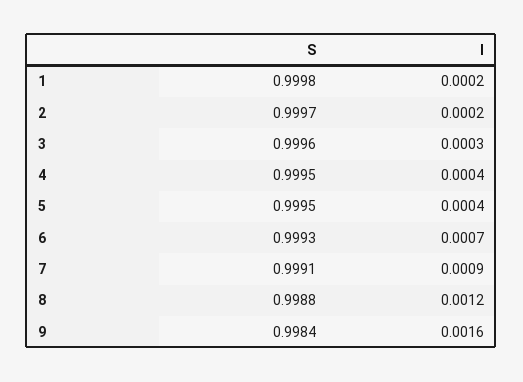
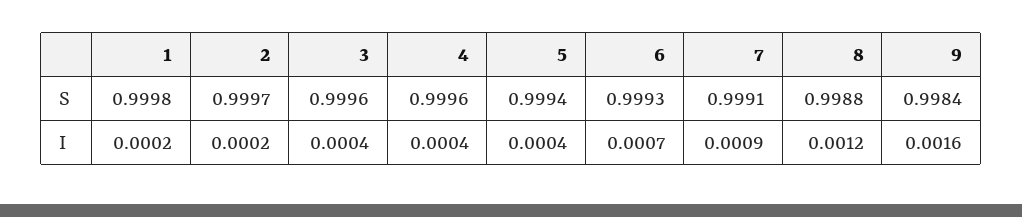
  {
    "S": {
      "1": 0.9998,
      "2": 0.9997,
      "3": 0.9996,
-     "4": 0.9995,
+     "4": 0.9996,
-     "5": 0.9995,
+     "5": 0.9994,
      "6": 0.9993,
      "7": 0.9991,
      "8": 0.9988,
      "9": 0.9984
    },
    "I": {
      "1": 0.0002,
      "2": 0.0002,
-     "3": 0.0003,
+     "3": 0.0004,
      "4": 0.0004,
      "5": 0.0004,
      "6": 0.0007,
      "7": 0.0009,
      "8": 0.0012,
      "9": 0.0016
    }
  }

